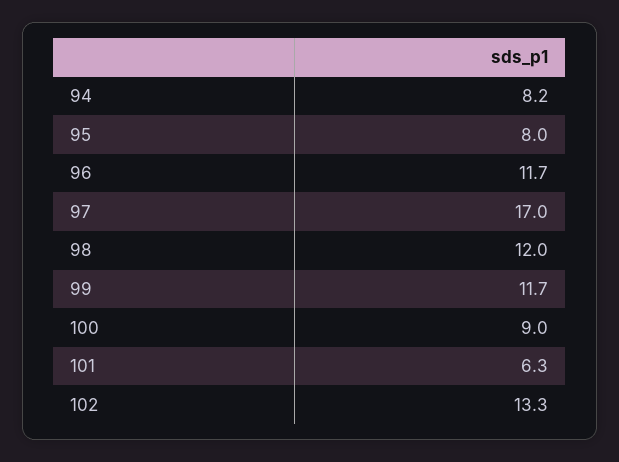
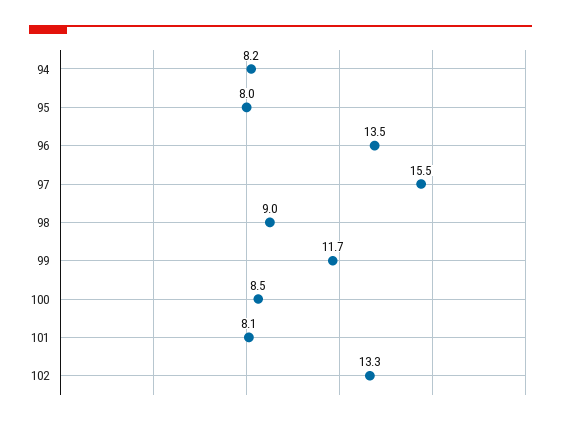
  {
    "94": 8.2,
    "95": 8,
-   "96": 11.7,
+   "96": 13.5,
-   "97": 17,
+   "97": 15.5,
-   "98": 12,
+   "98": 9,
    "99": 11.7,
-   "100": 9,
+   "100": 8.5,
-   "101": 6.3,
+   "101": 8.1,
    "102": 13.3
  }

